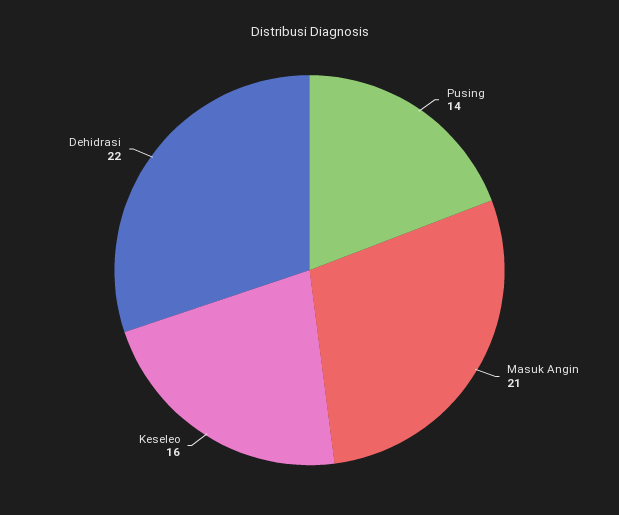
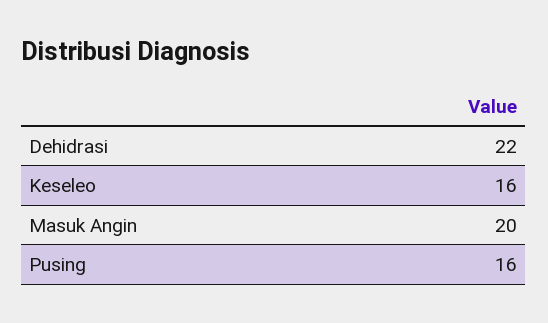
  {
-   "Pusing": 14,
+   "Pusing": 16,
-   "Masuk Angin": 21,
+   "Masuk Angin": 20,
    "Keseleo": 16,
    "Dehidrasi": 22
  }

